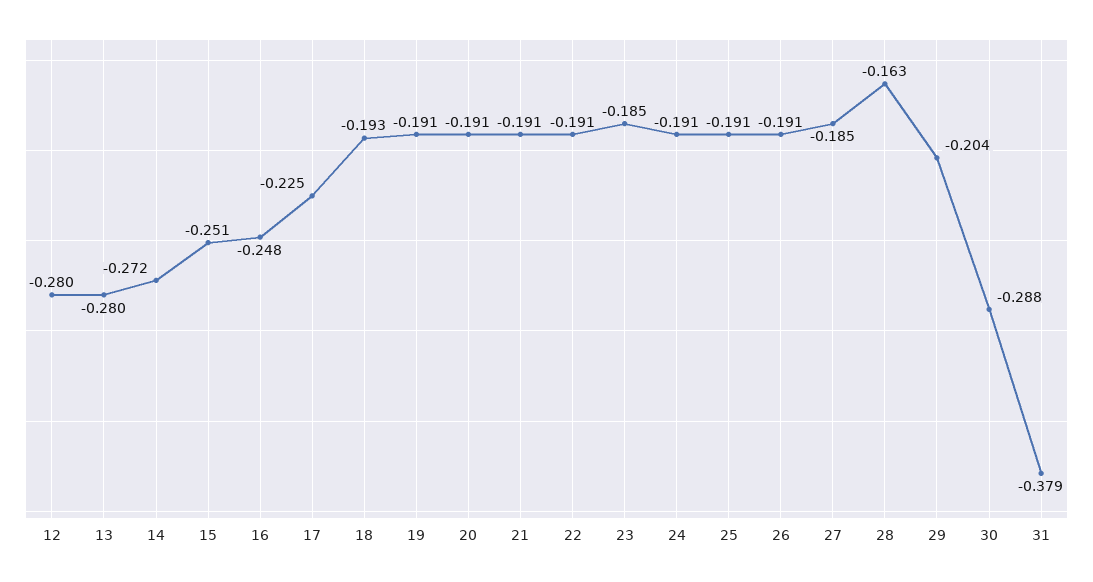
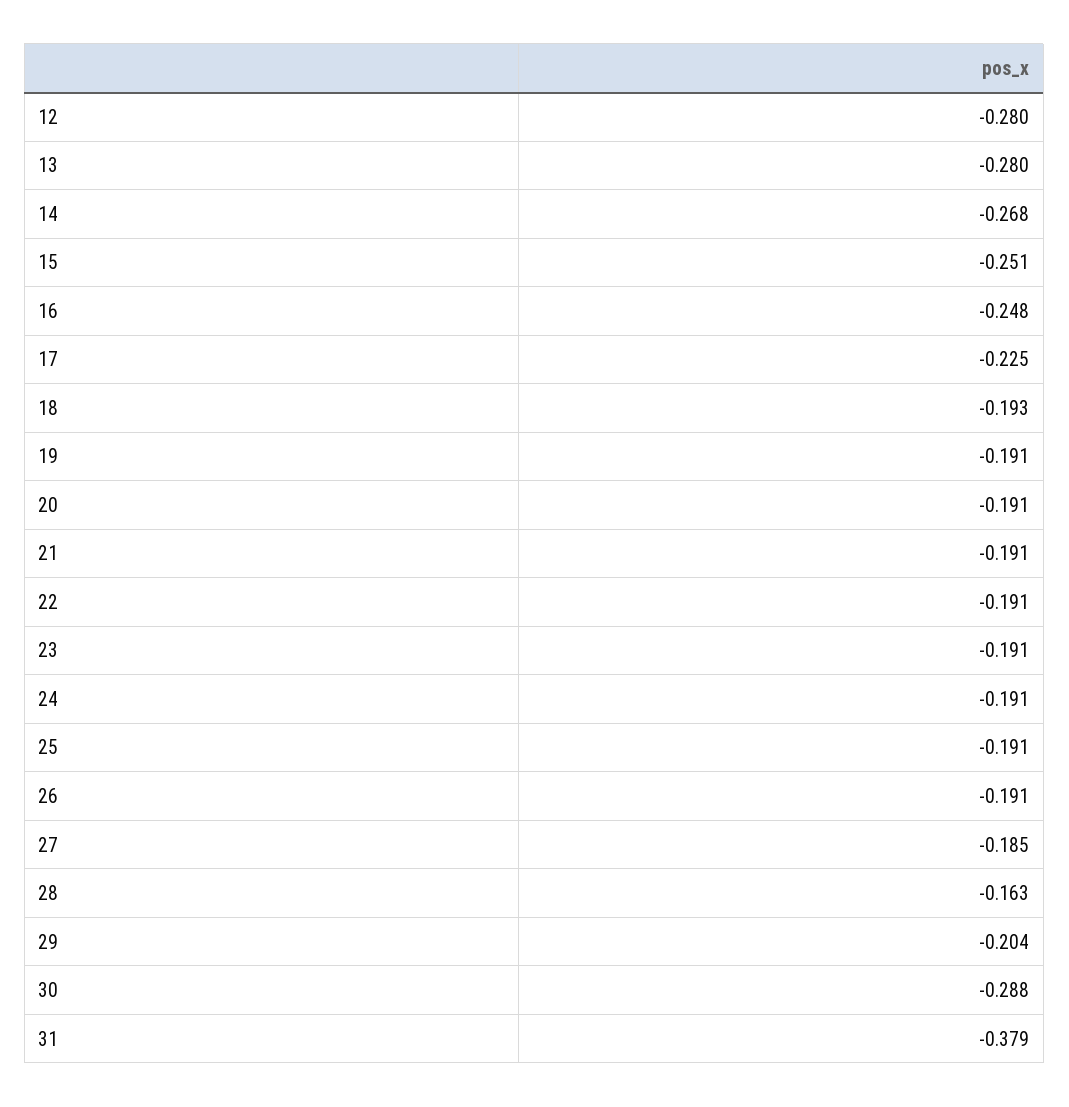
  {
    "12": -0.28,
    "13": -0.28,
-   "14": -0.272,
+   "14": -0.268,
    "15": -0.251,
    "16": -0.248,
    "17": -0.225,
    "18": -0.193,
    "19": -0.191,
    "20": -0.191,
    "21": -0.191,
    "22": -0.191,
-   "23": -0.185,
+   "23": -0.191,
    "24": -0.191,
    "25": -0.191,
    "26": -0.191,
    "27": -0.185,
    "28": -0.163,
    "29": -0.204,
    "30": -0.288,
    "31": -0.379
  }

